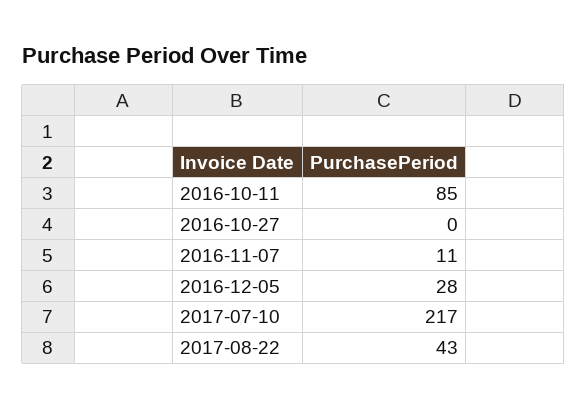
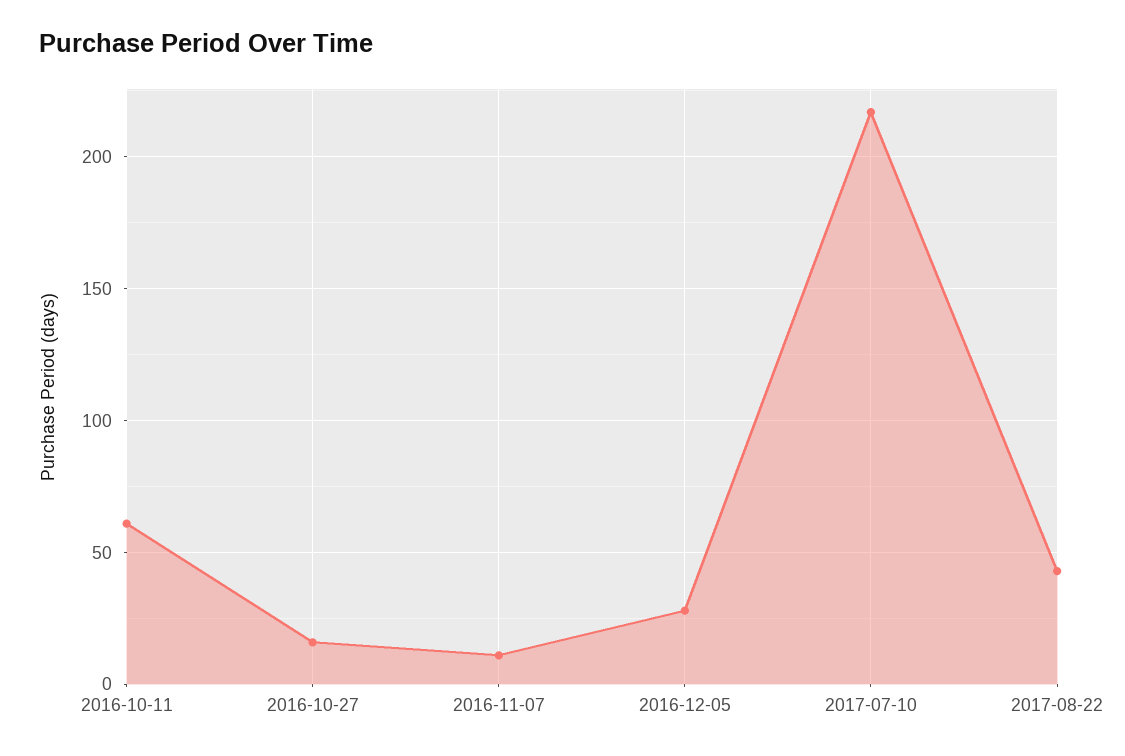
  {
-   "2016-10-11": 85,
+   "2016-10-11": 60,
-   "2016-10-27": 0,
+   "2016-10-27": 15,
    "2016-11-07": 11,
    "2016-12-05": 28,
    "2017-07-10": 217,
    "2017-08-22": 43
  }

